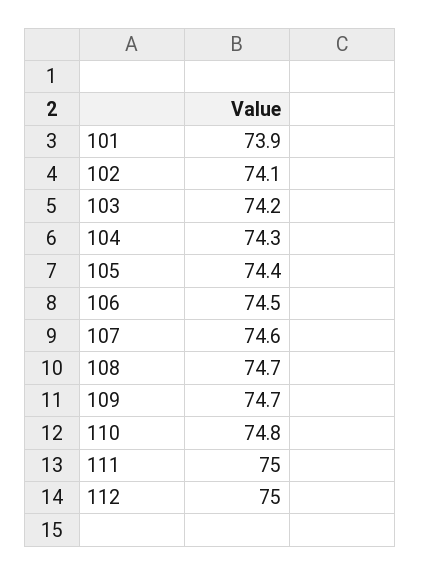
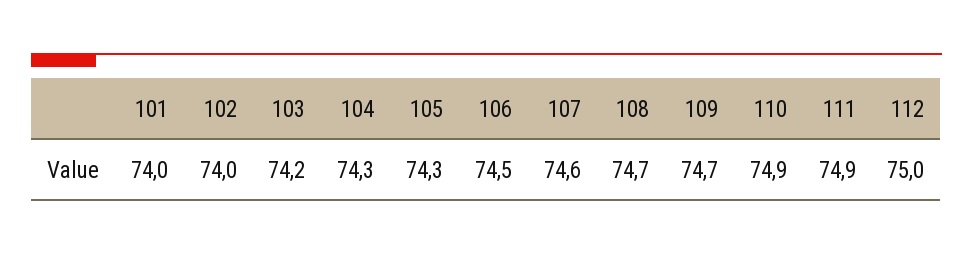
  {
-   "101": 73.9,
+   "101": 74,
-   "102": 74.1,
+   "102": 74,
    "103": 74.2,
    "104": 74.3,
-   "105": 74.4,
+   "105": 74.3,
    "106": 74.5,
    "107": 74.6,
    "108": 74.7,
    "109": 74.7,
-   "110": 74.8,
+   "110": 74.9,
-   "111": 75,
+   "111": 74.9,
    "112": 75
  }

